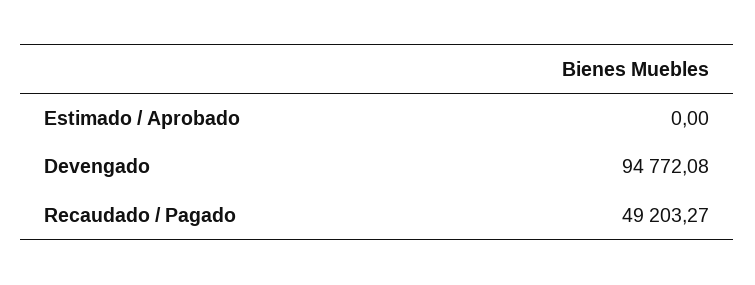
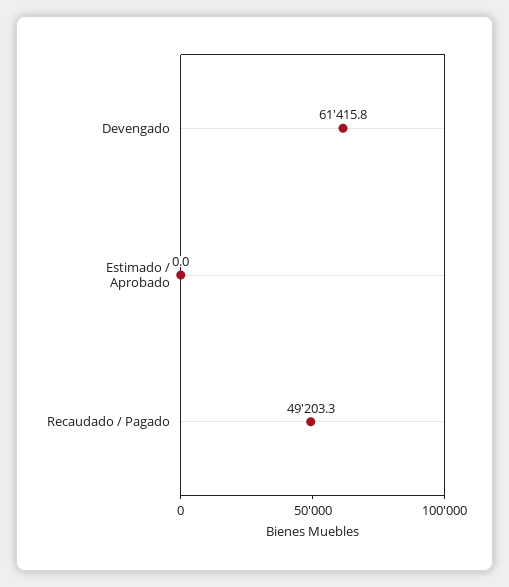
  {
    "Estimado / Aprobado": 0,
-   "Devengado": 94772.08,
+   "Devengado": 61415.8,
    "Recaudado / Pagado": 49203.27
  }

